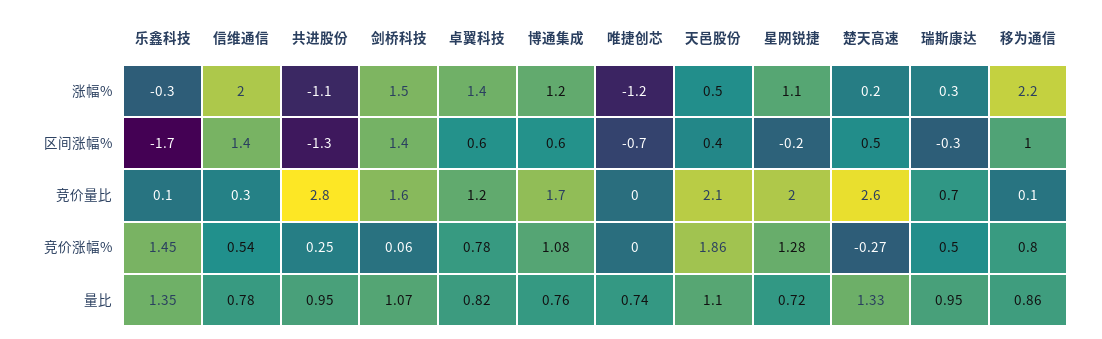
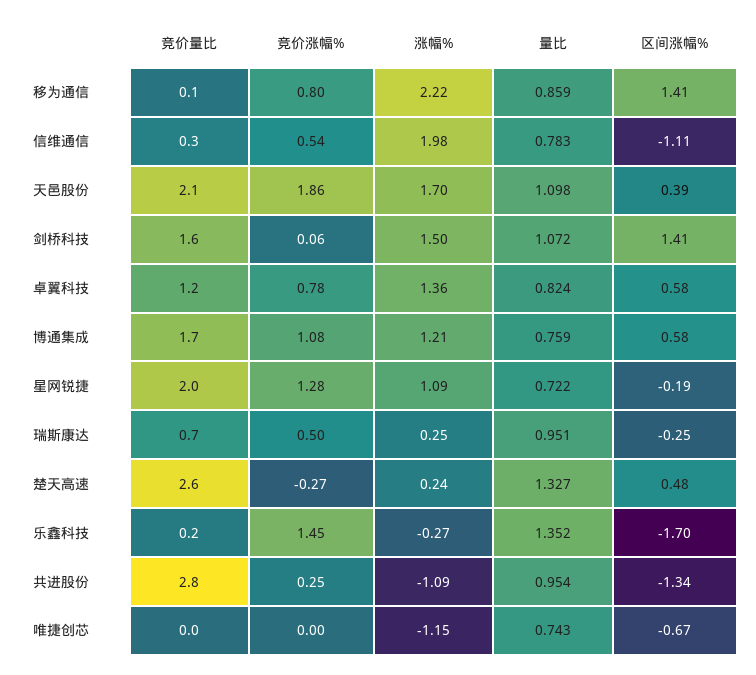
  {
    "乐鑫科技": {
      "涨幅%": -0.27,
      "区间涨幅%": -1.7,
-     "竞价量比": 0.1,
+     "竞价量比": 0.2,
      "竞价涨幅%": 1.45,
      "量比": 1.352
    },
    "信维通信": {
      "涨幅%": 1.98,
-     "区间涨幅%": 1.4,
+     "区间涨幅%": -1.11,
      "竞价量比": 0.3,
      "竞价涨幅%": 0.54,
      "量比": 0.783
    },
    "共进股份": {
      "涨幅%": -1.09,
      "区间涨幅%": -1.34,
      "竞价量比": 2.8,
      "竞价涨幅%": 0.25,
      "量比": 0.954
    },
    "剑桥科技": {
      "涨幅%": 1.5,
      "区间涨幅%": 1.41,
      "竞价量比": 1.6,
      "竞价涨幅%": 0.06,
      "量比": 1.072
    },
    "卓翼科技": {
      "涨幅%": 1.36,
      "区间涨幅%": 0.58,
      "竞价量比": 1.2,
      "竞价涨幅%": 0.78,
      "量比": 0.824
    },
    "博通集成": {
      "涨幅%": 1.21,
      "区间涨幅%": 0.58,
      "竞价量比": 1.7,
      "竞价涨幅%": 1.08,
      "量比": 0.759
    },
    "唯捷创芯": {
      "涨幅%": -1.15,
      "区间涨幅%": -0.67,
      "竞价量比": 0,
      "竞价涨幅%": 0,
      "量比": 0.743
    },
    "天邑股份": {
-     "涨幅%": 0.5,
+     "涨幅%": 1.7,
      "区间涨幅%": 0.39,
      "竞价量比": 2.1,
      "竞价涨幅%": 1.86,
      "量比": 1.098
    },
    "星网锐捷": {
      "涨幅%": 1.09,
      "区间涨幅%": -0.19,
      "竞价量比": 2,
      "竞价涨幅%": 1.28,
      "量比": 0.722
    },
    "楚天高速": {
      "涨幅%": 0.24,
      "区间涨幅%": 0.48,
      "竞价量比": 2.6,
      "竞价涨幅%": -0.27,
      "量比": 1.327
    },
    "瑞斯康达": {
      "涨幅%": 0.25,
      "区间涨幅%": -0.25,
      "竞价量比": 0.7,
      "竞价涨幅%": 0.5,
      "量比": 0.951
    },
    "移为通信": {
      "涨幅%": 2.22,
-     "区间涨幅%": 1,
+     "区间涨幅%": 1.41,
      "竞价量比": 0.1,
      "竞价涨幅%": 0.8,
      "量比": 0.859
    }
  }

